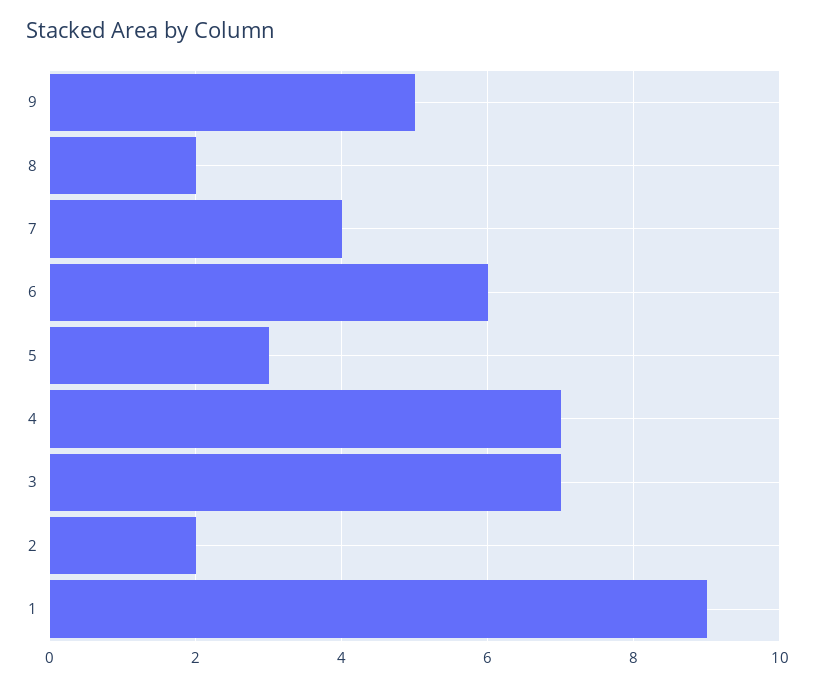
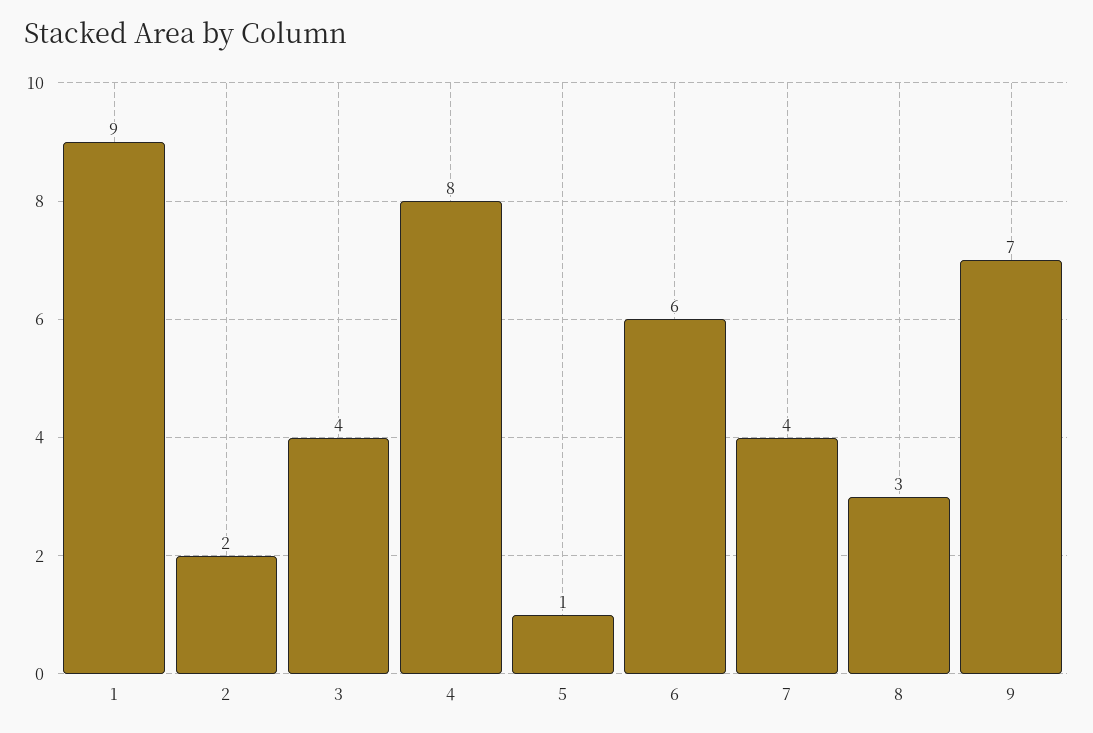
  {
-   "9": 5,
+   "9": 7,
-   "8": 2,
+   "8": 3,
    "7": 4,
    "6": 6,
-   "5": 3,
+   "5": 1,
-   "4": 7,
+   "4": 8,
-   "3": 7,
+   "3": 4,
    "2": 2,
    "1": 9
  }

